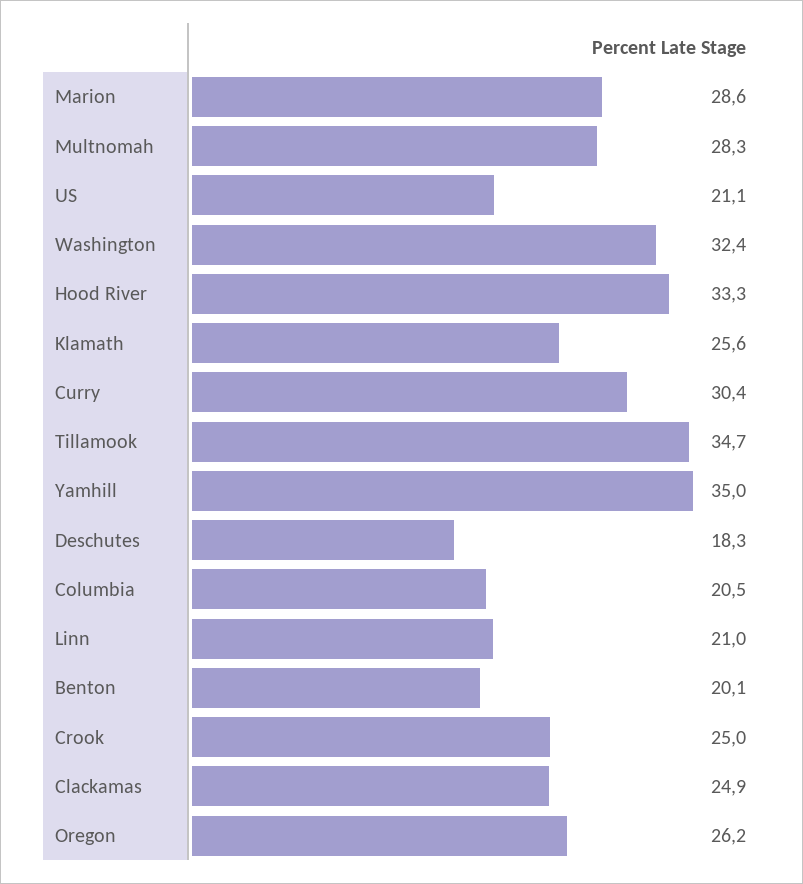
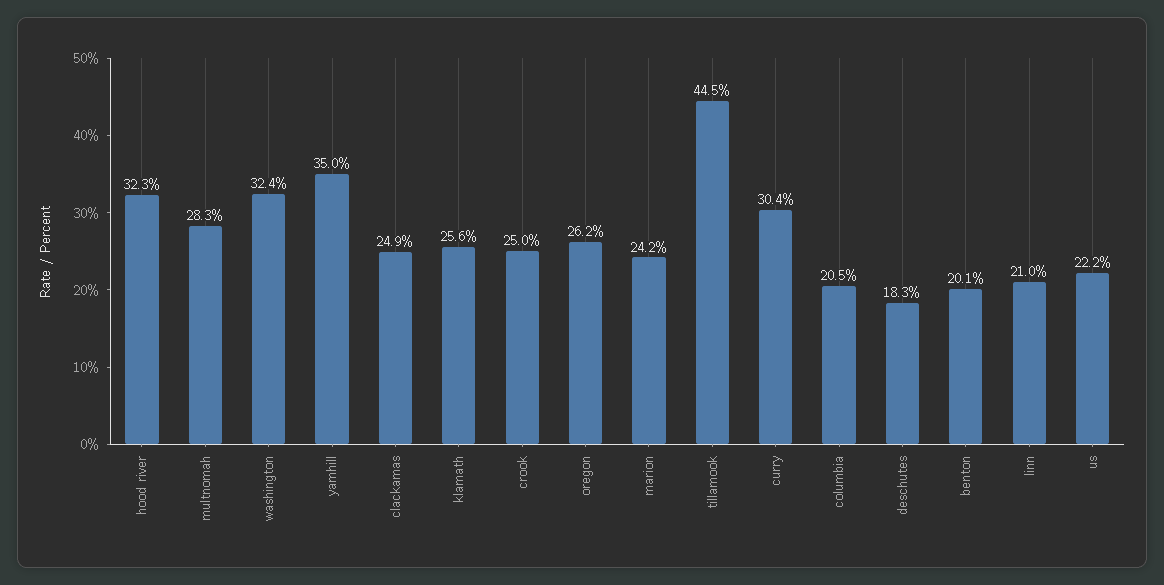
  {
-   "Marion": 28.6,
+   "Marion": 24.2,
    "Multnomah": 28.3,
-   "US": 21.1,
+   "US": 22.2,
    "Washington": 32.4,
-   "Hood River": 33.3,
+   "Hood River": 32.3,
    "Klamath": 25.6,
    "Curry": 30.4,
-   "Tillamook": 34.7,
+   "Tillamook": 44.5,
    "Yamhill": 35,
    "Deschutes": 18.3,
    "Columbia": 20.5,
    "Linn": 21,
    "Benton": 20.1,
    "Crook": 25,
    "Clackamas": 24.9,
    "Oregon": 26.2
  }

